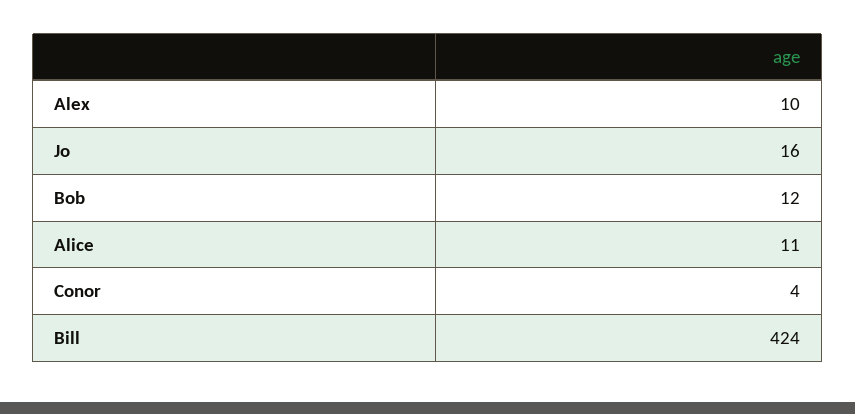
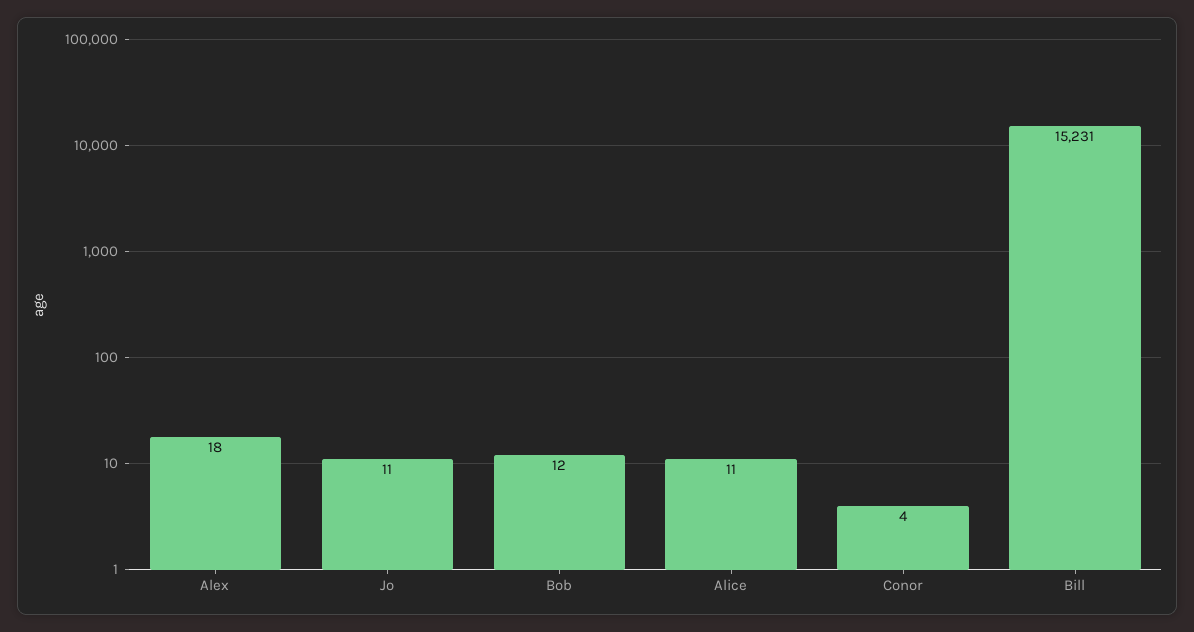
  {
-   "Alex": 10,
+   "Alex": 18,
-   "Jo": 16,
+   "Jo": 11,
    "Bob": 12,
    "Alice": 11,
    "Conor": 4,
-   "Bill": 424
+   "Bill": 15231
  }

